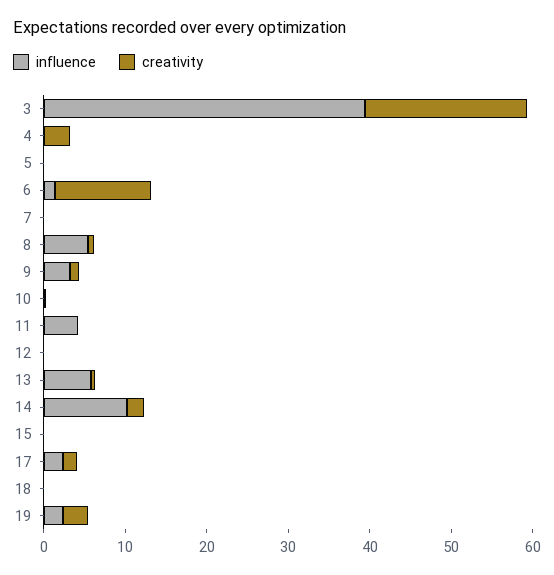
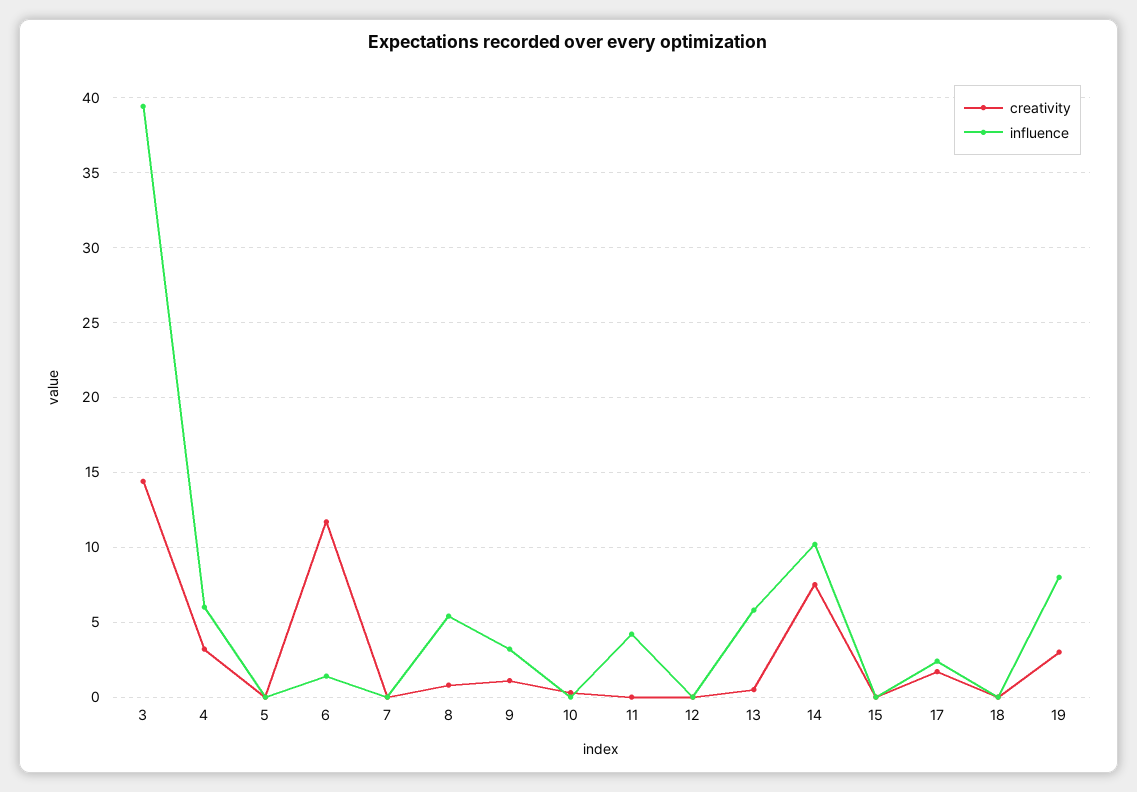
  {
    "influence": {
      "3": 39.5,
-     "4": 0,
+     "4": 6,
      "5": 0,
      "6": 1.5,
      "7": 0,
      "8": 5.5,
      "9": 3,
      "10": 0,
      "11": 4,
      "12": 0,
      "13": 6,
      "14": 10,
      "15": 0,
      "17": 2.5,
      "18": 0,
-     "19": 2
+     "19": 8
    },
    "creativity": {
-     "3": 20,
+     "3": 14.5,
      "4": 3,
      "5": 0,
      "6": 11.5,
      "7": 0,
      "8": 1,
      "9": 1,
      "10": 0.5,
      "11": 0,
      "12": 0,
      "13": 0.5,
-     "14": 2,
+     "14": 7.5,
      "15": 0,
      "17": 1.5,
      "18": 0,
      "19": 3
    }
  }

